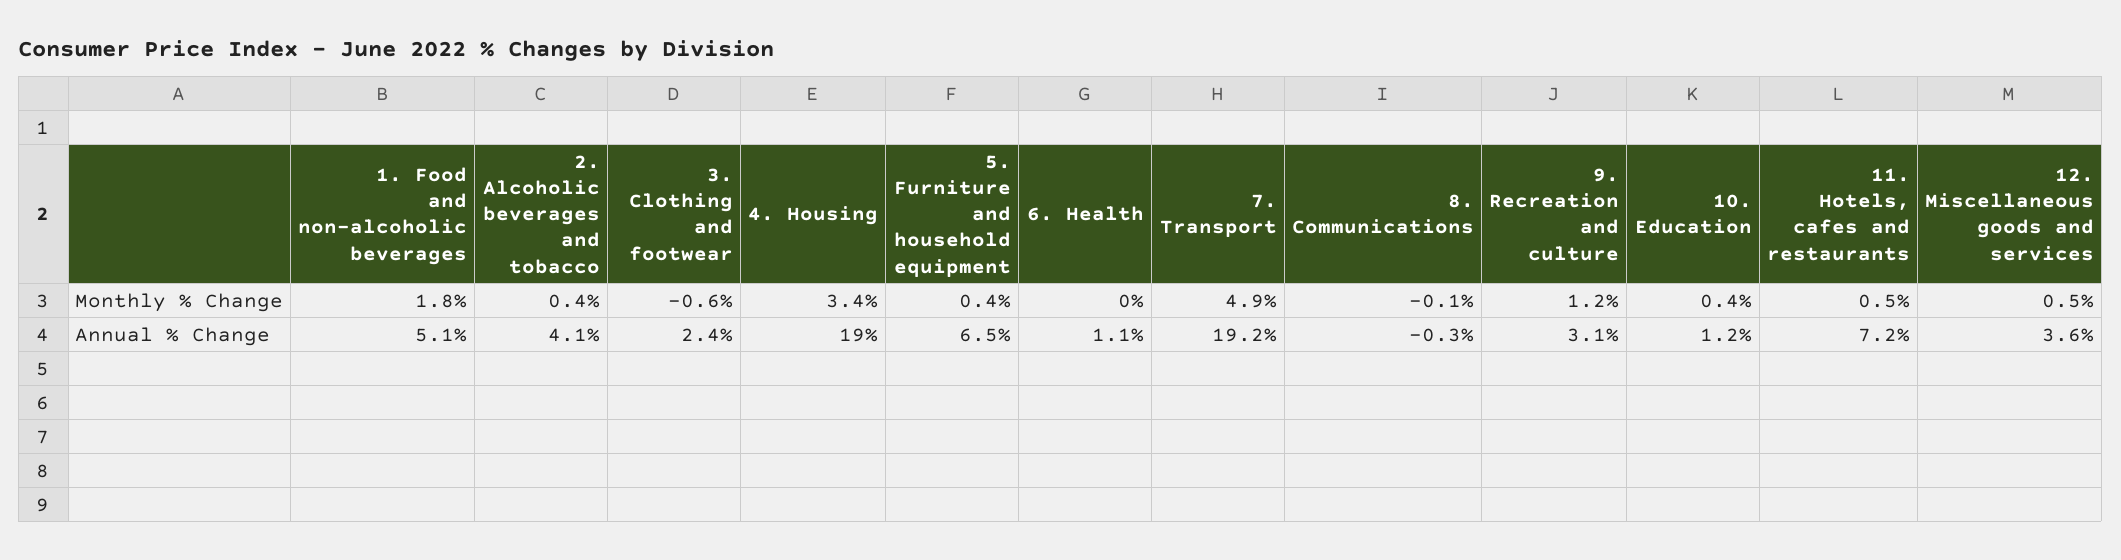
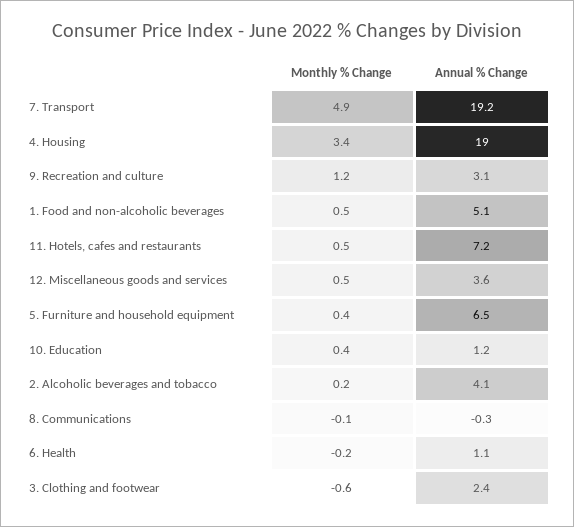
  {
    "1. Food and non-alcoholic beverages": {
-     "Monthly % Change": 1.8,
+     "Monthly % Change": 0.5,
      "Annual % Change": 5.1
    },
    "2. Alcoholic beverages and tobacco": {
-     "Monthly % Change": 0.4,
+     "Monthly % Change": 0.2,
      "Annual % Change": 4.1
    },
    "3. Clothing and footwear": {
      "Monthly % Change": -0.6,
      "Annual % Change": 2.4
    },
    "4. Housing": {
      "Monthly % Change": 3.4,
      "Annual % Change": 19
    },
    "5. Furniture and household equipment": {
      "Monthly % Change": 0.4,
      "Annual % Change": 6.5
    },
    "6. Health": {
-     "Monthly % Change": 0,
+     "Monthly % Change": -0.2,
      "Annual % Change": 1.1
    },
    "7. Transport": {
      "Monthly % Change": 4.9,
      "Annual % Change": 19.2
    },
    "8. Communications": {
      "Monthly % Change": -0.1,
      "Annual % Change": -0.3
    },
    "9. Recreation and culture": {
      "Monthly % Change": 1.2,
      "Annual % Change": 3.1
    },
    "10. Education": {
      "Monthly % Change": 0.4,
      "Annual % Change": 1.2
    },
    "11. Hotels, cafes and restaurants": {
      "Monthly % Change": 0.5,
      "Annual % Change": 7.2
    },
    "12. Miscellaneous goods and services": {
      "Monthly % Change": 0.5,
      "Annual % Change": 3.6
    }
  }

